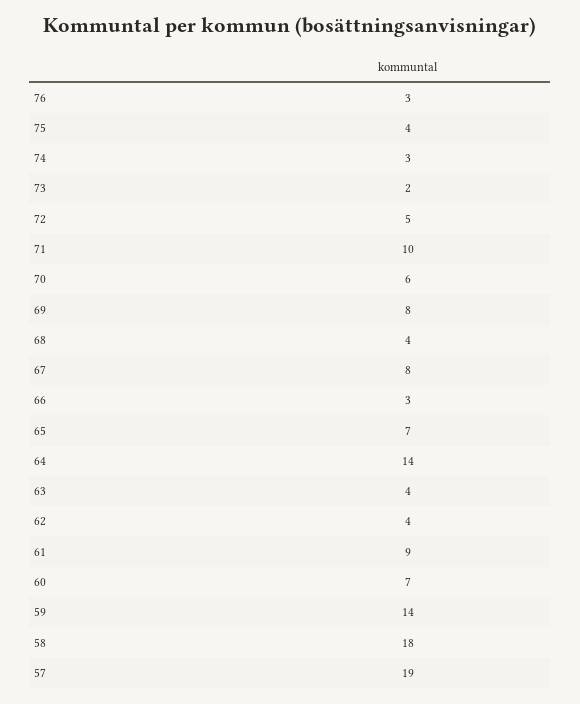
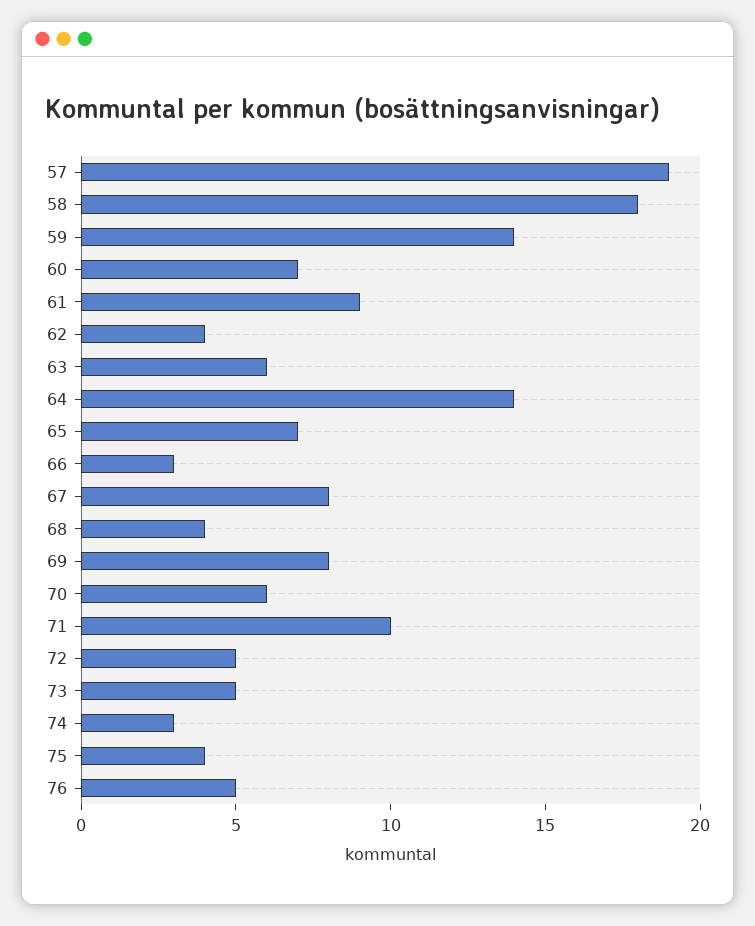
  {
-   "76": 3,
+   "76": 5,
    "75": 4,
    "74": 3,
-   "73": 2,
+   "73": 5,
    "72": 5,
    "71": 10,
    "70": 6,
    "69": 8,
    "68": 4,
    "67": 8,
    "66": 3,
    "65": 7,
    "64": 14,
-   "63": 4,
+   "63": 6,
    "62": 4,
    "61": 9,
    "60": 7,
    "59": 14,
    "58": 18,
    "57": 19
  }

